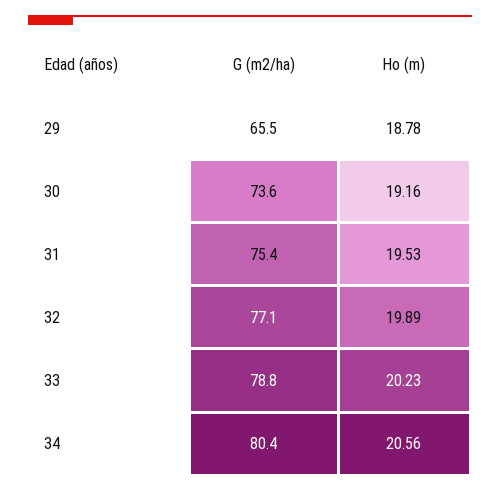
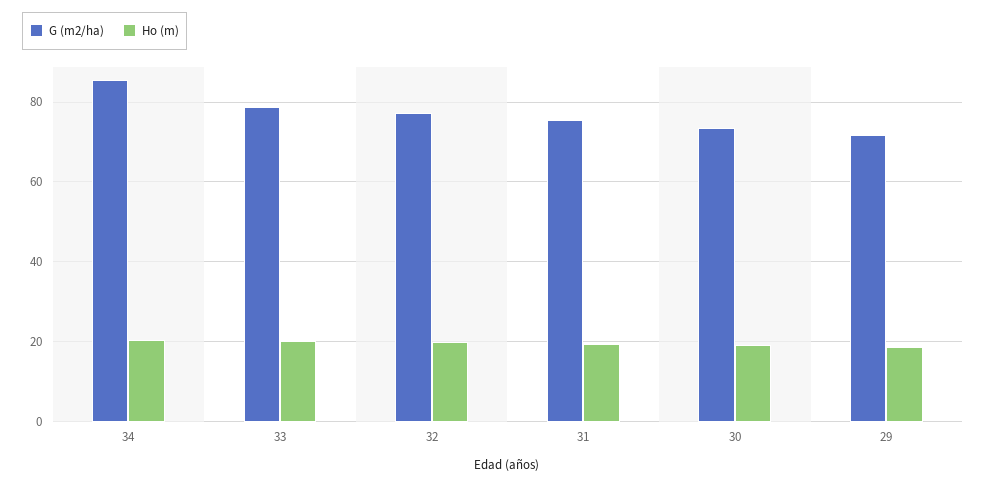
  {
    "G (m2/ha)": {
-     "29": 65.5,
+     "29": 72,
      "30": 73.6,
      "31": 75.4,
      "32": 77.1,
      "33": 78.8,
-     "34": 80.4
+     "34": 86
    },
    "Ho (m)": {
      "29": 18.78,
      "30": 19.16,
      "31": 19.53,
      "32": 19.89,
      "33": 20.23,
      "34": 20.56
    }
  }

